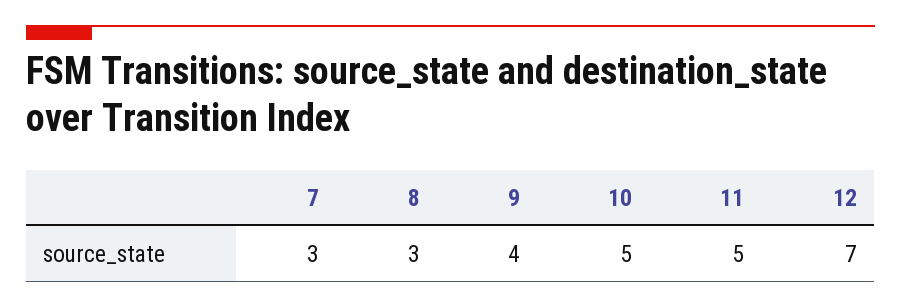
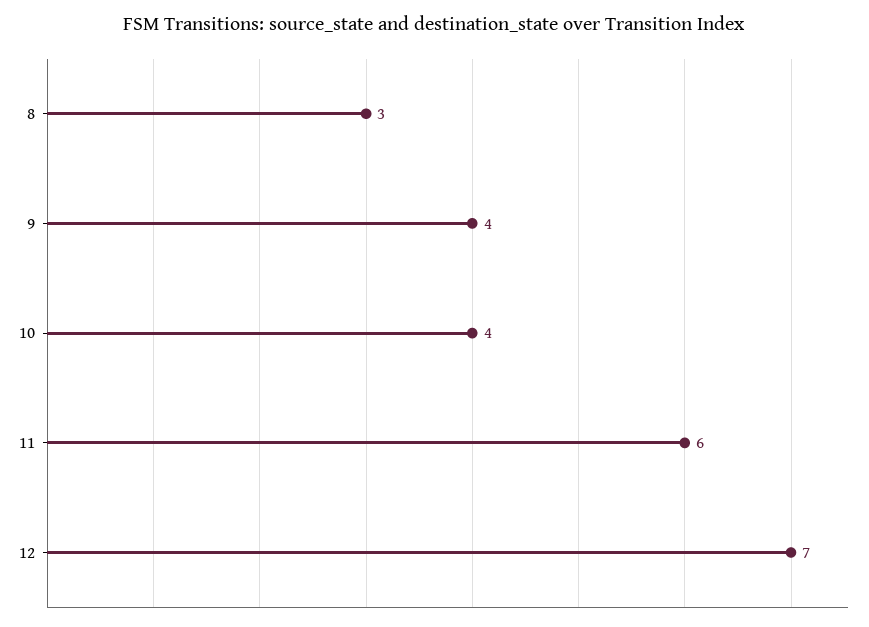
  {
-   "7": 3,
    "8": 3,
    "9": 4,
-   "10": 5,
+   "10": 4,
-   "11": 5,
+   "11": 6,
    "12": 7
  }

